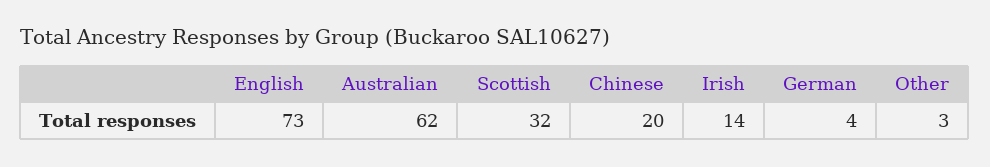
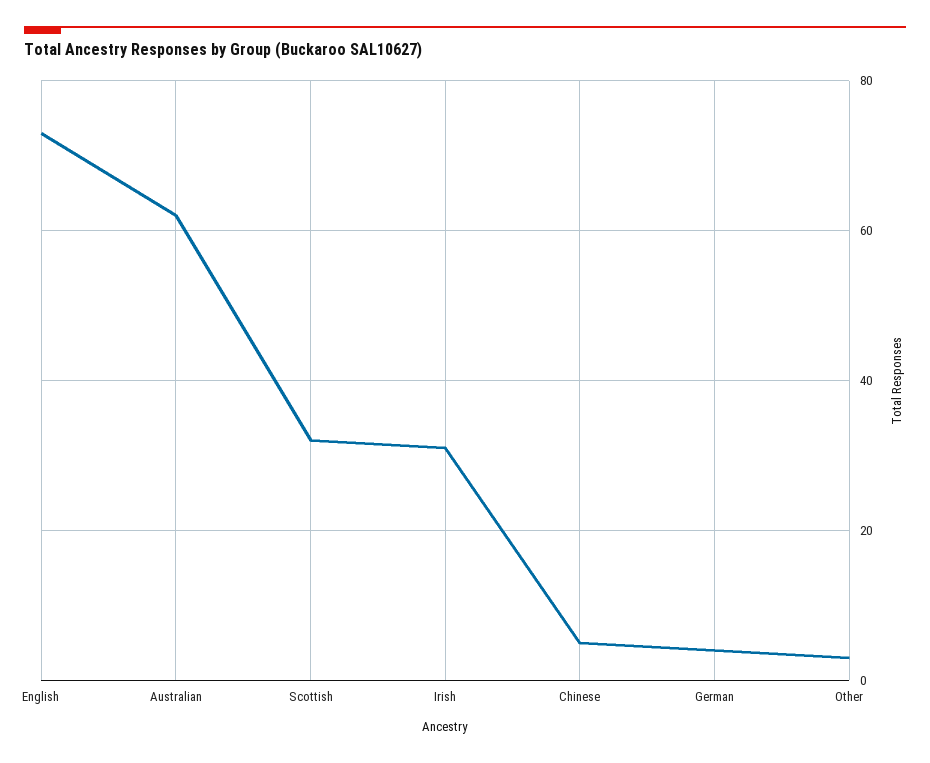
  {
    "English": 73,
    "Australian": 62,
    "Scottish": 32,
-   "Chinese": 20,
+   "Chinese": 5,
-   "Irish": 14,
+   "Irish": 30,
    "German": 4,
    "Other": 3
  }

